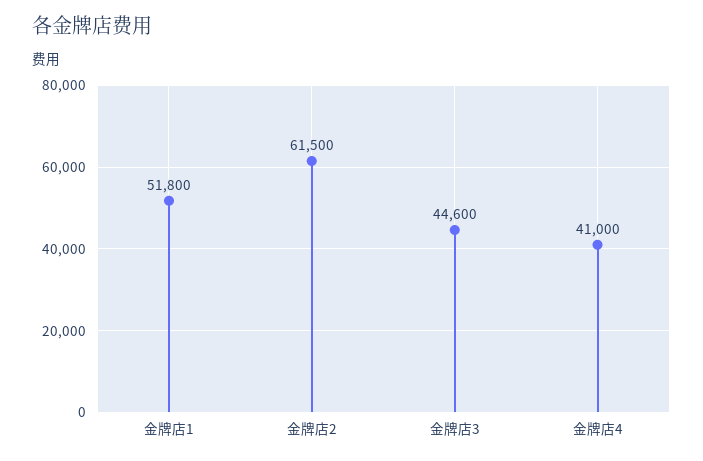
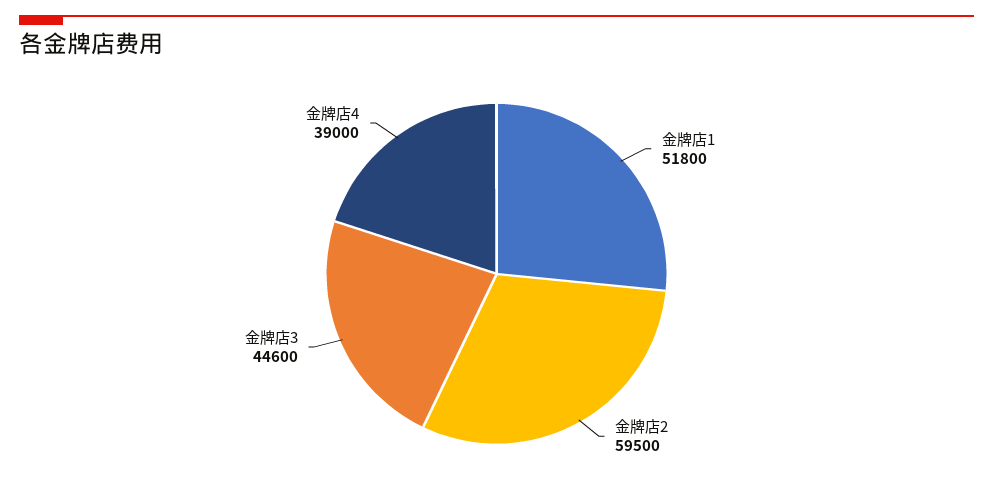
  {
    "金牌店1": 51800,
-   "金牌店2": 61500,
+   "金牌店2": 59500,
    "金牌店3": 44600,
-   "金牌店4": 41000
+   "金牌店4": 39000
  }

